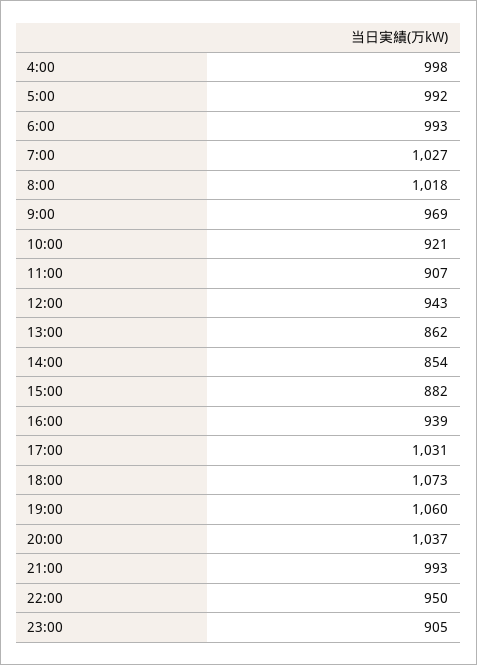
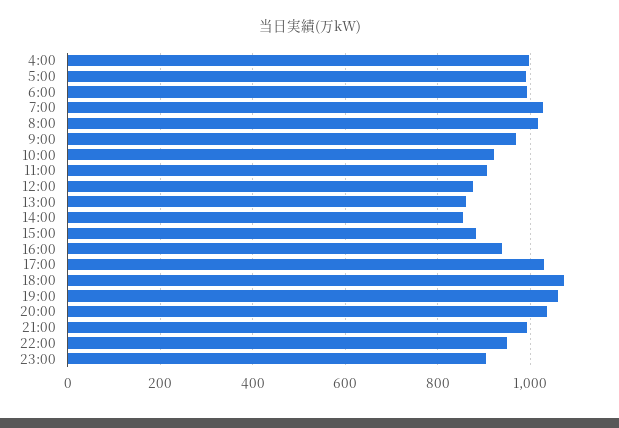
  {
    "4:00": 998,
    "5:00": 992,
    "6:00": 993,
    "7:00": 1027,
    "8:00": 1018,
    "9:00": 969,
    "10:00": 921,
    "11:00": 907,
-   "12:00": 943,
+   "12:00": 880,
    "13:00": 862,
    "14:00": 854,
    "15:00": 882,
    "16:00": 939,
    "17:00": 1031,
    "18:00": 1073,
    "19:00": 1060,
    "20:00": 1037,
    "21:00": 993,
    "22:00": 950,
    "23:00": 905
  }

